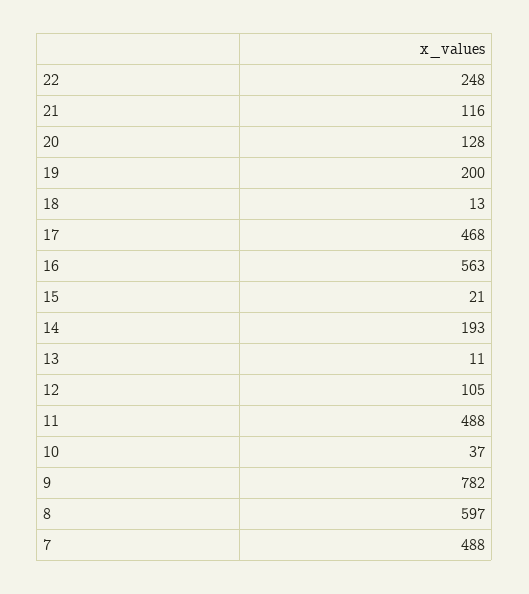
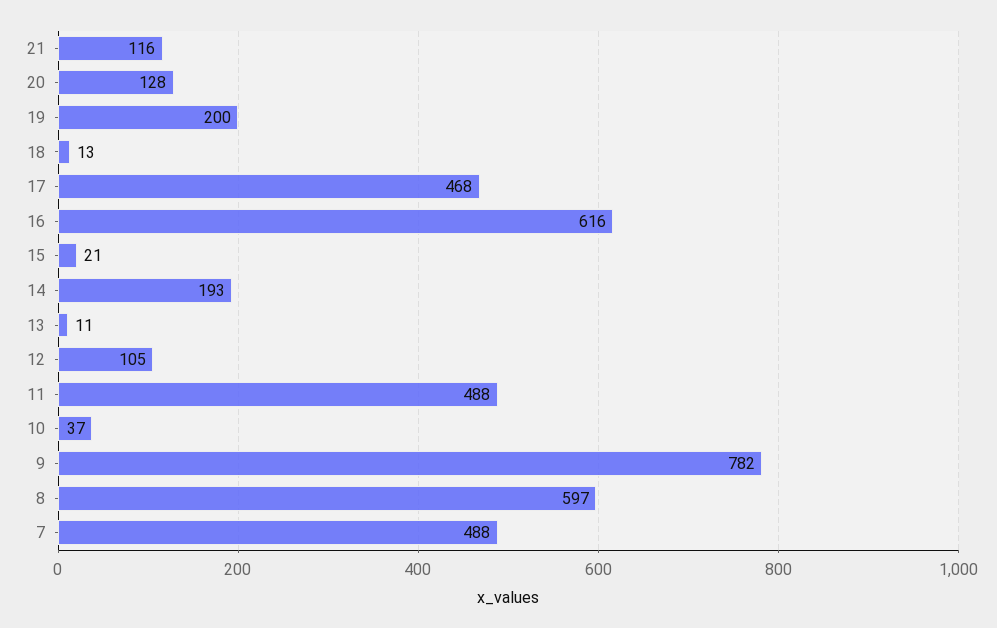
  {
-   "22": 248,
    "21": 116,
    "20": 128,
    "19": 200,
    "18": 13,
    "17": 468,
-   "16": 563,
+   "16": 616,
    "15": 21,
    "14": 193,
    "13": 11,
    "12": 105,
    "11": 488,
    "10": 37,
    "9": 782,
    "8": 597,
    "7": 488
  }

